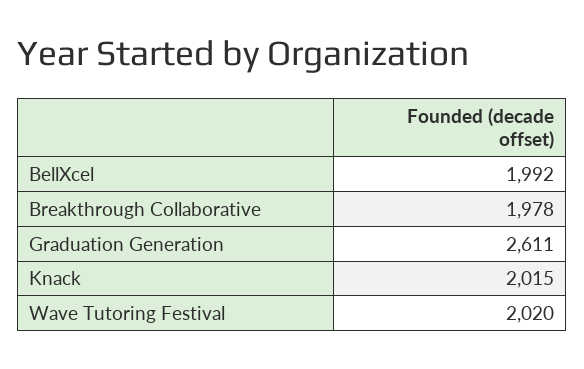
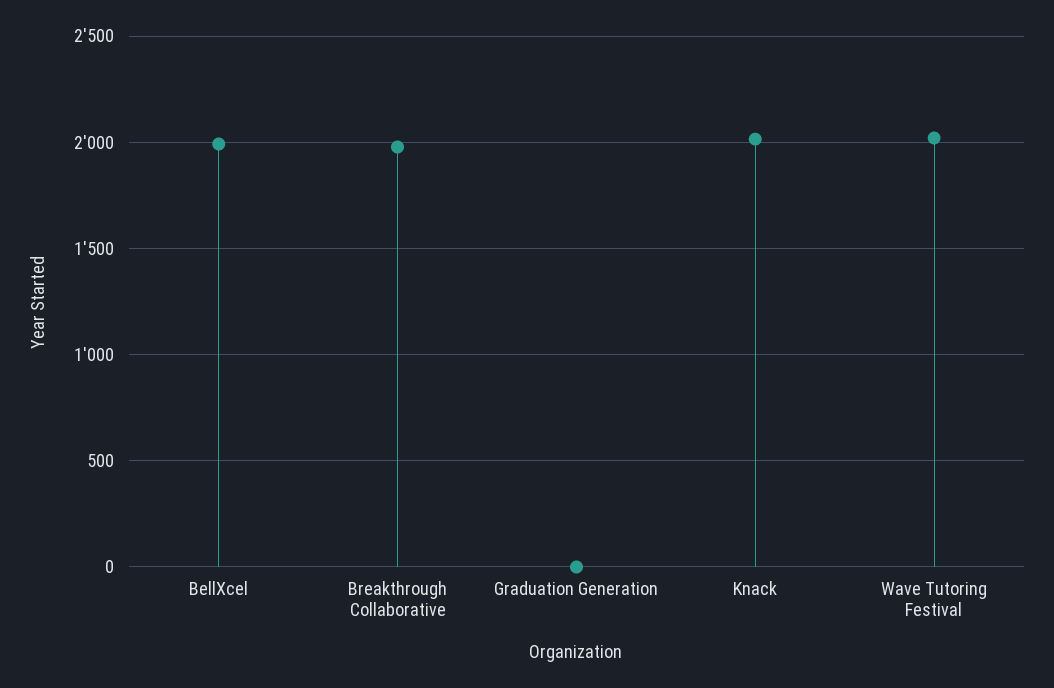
  {
    "BellXcel": 1992,
    "Breakthrough Collaborative": 1978,
-   "Graduation Generation": 2611,
+   "Graduation Generation": 0,
    "Knack": 2015,
    "Wave Tutoring Festival": 2020
  }

